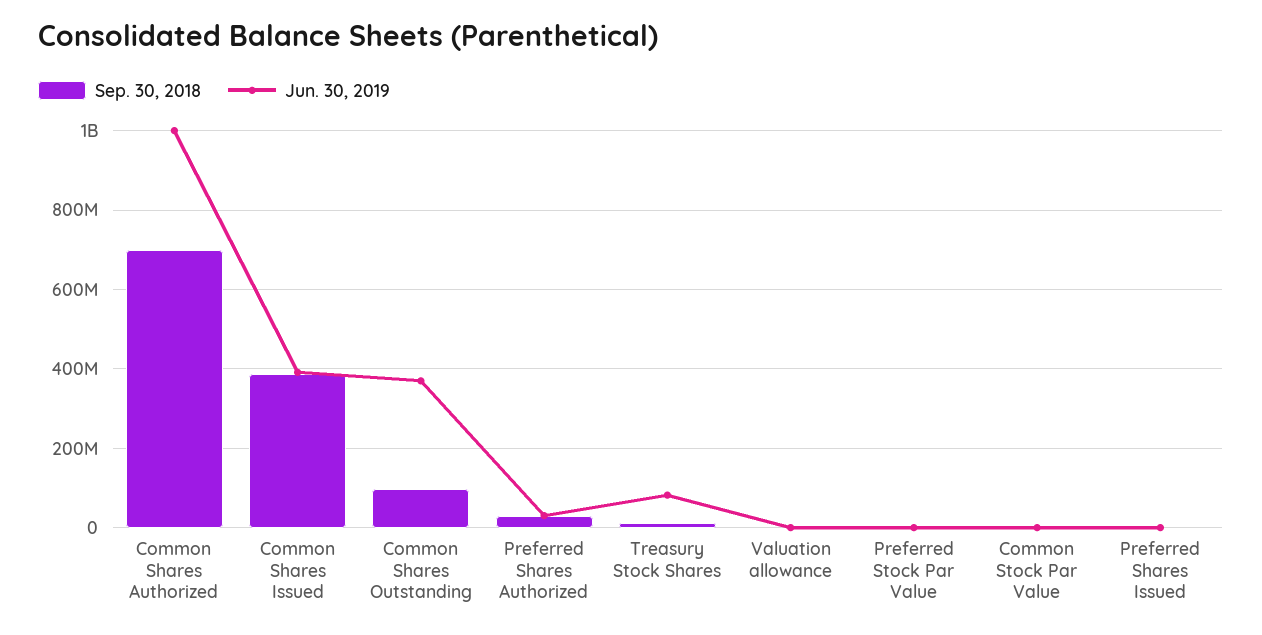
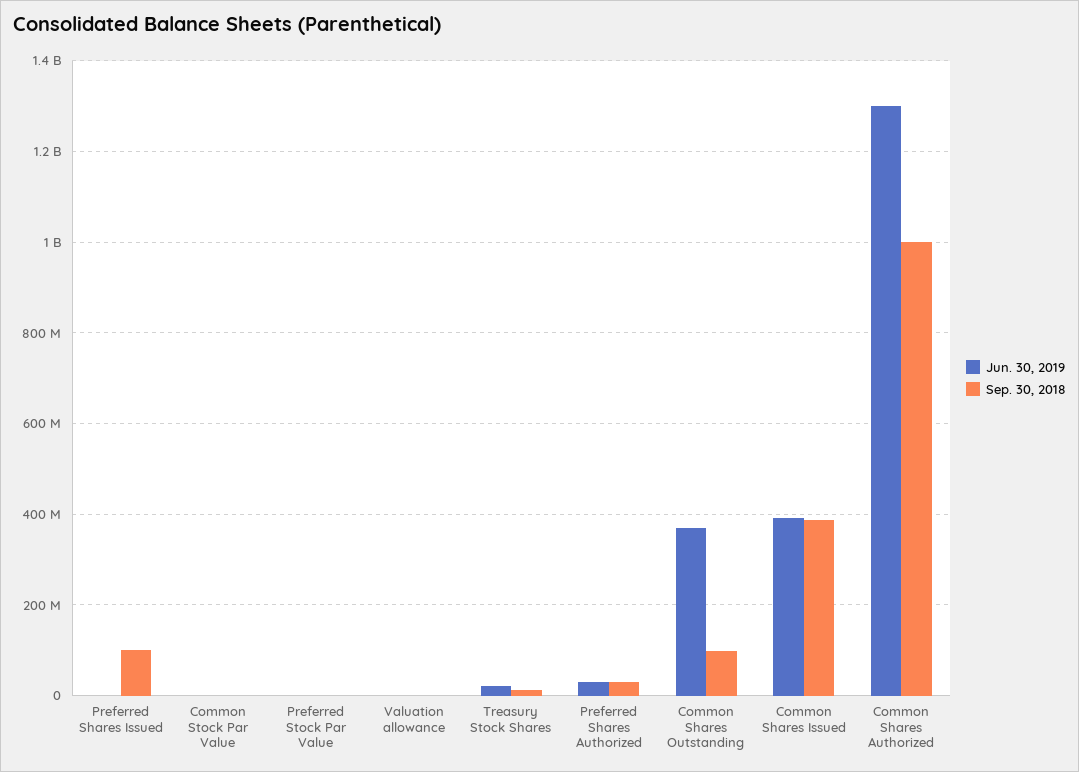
  {
    "Sep. 30, 2018": {
-     "Common Shares Authorized": 700000000,
+     "Common Shares Authorized": 1000000000,
      "Common Shares Issued": 380000000,
      "Common Shares Outstanding": 100000000,
      "Preferred Shares Authorized": 40000000,
      "Treasury Stock Shares": 20000000,
      "Valuation allowance": 0,
      "Preferred Stock Par Value": 0,
      "Common Stock Par Value": 0,
-     "Preferred Shares Issued": 0
+     "Preferred Shares Issued": 100000000
    },
    "Jun. 30, 2019": {
-     "Common Shares Authorized": 1000000000,
+     "Common Shares Authorized": 1300000000,
      "Common Shares Issued": 400000000,
      "Common Shares Outstanding": 360000000,
      "Preferred Shares Authorized": 40000000,
-     "Treasury Stock Shares": 80000000,
+     "Treasury Stock Shares": 20000000,
      "Valuation allowance": 0,
      "Preferred Stock Par Value": 0,
      "Common Stock Par Value": 0,
      "Preferred Shares Issued": 0
    }
  }

